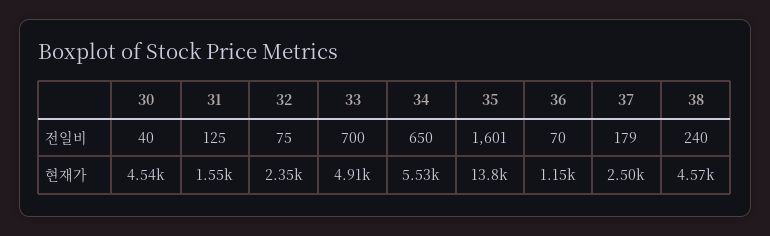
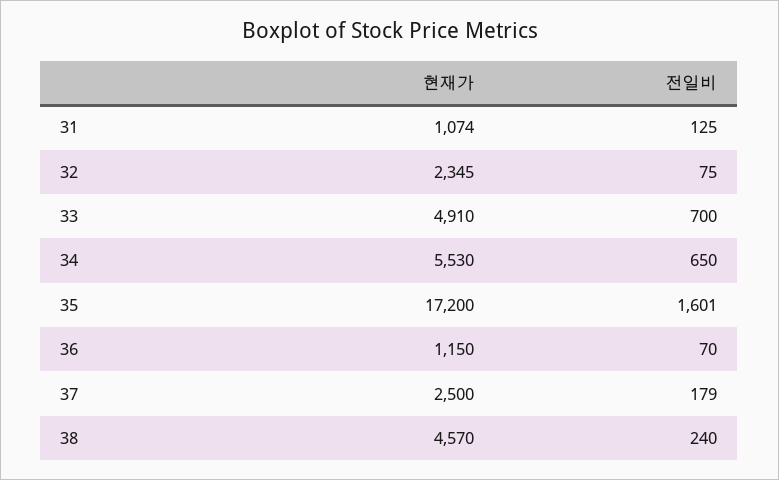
  {
-   "30": {
-     "전일비": 40,
-     "현재가": 4540
-   },
    "31": {
      "전일비": 125,
-     "현재가": 1550
+     "현재가": 1074
    },
    "32": {
      "전일비": 75,
      "현재가": 2345
    },
    "33": {
      "전일비": 700,
      "현재가": 4910
    },
    "34": {
      "전일비": 650,
      "현재가": 5530
    },
    "35": {
      "전일비": 1601,
-     "현재가": 13800
+     "현재가": 17200
    },
    "36": {
      "전일비": 70,
      "현재가": 1150
    },
    "37": {
      "전일비": 179,
      "현재가": 2500
    },
    "38": {
      "전일비": 240,
      "현재가": 4570
    }
  }

